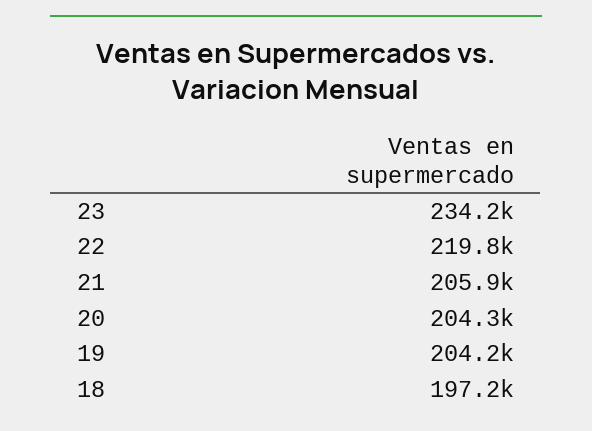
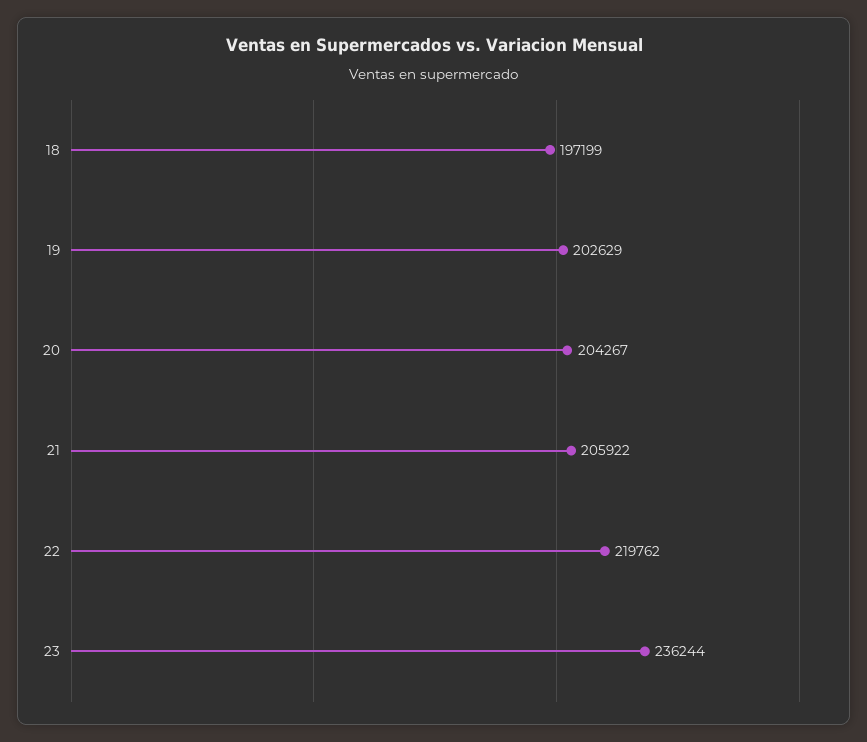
  {
-   "23": 234200,
+   "23": 236244,
    "22": 219762,
    "21": 205922,
    "20": 204267,
-   "19": 204200,
+   "19": 202629,
    "18": 197199
  }

